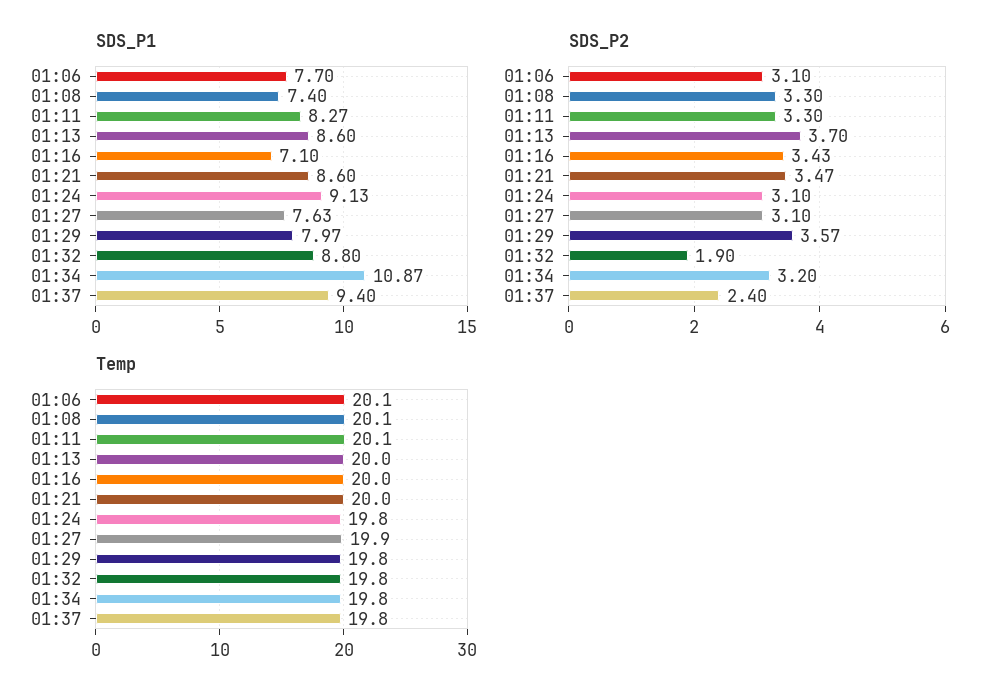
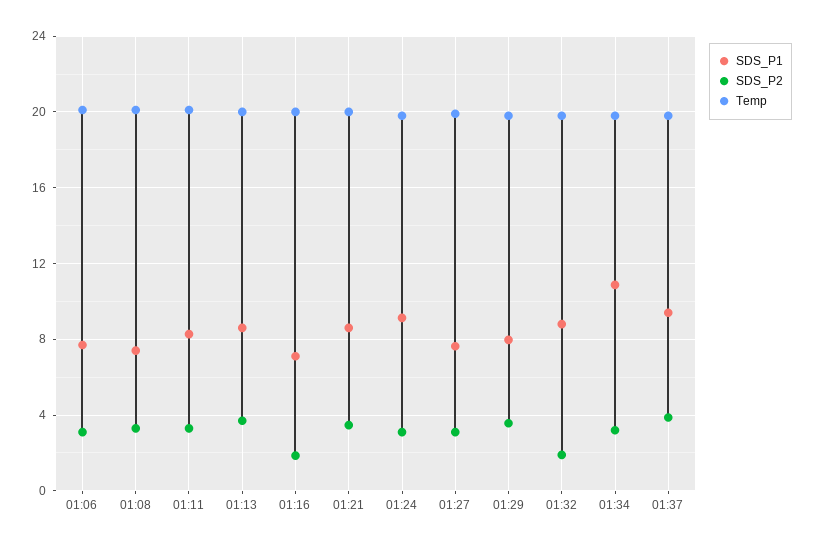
  {
    "SDS_P1": {
      "01:06": 7.7,
      "01:08": 7.4,
      "01:11": 8.27,
      "01:13": 8.6,
      "01:16": 7.1,
      "01:21": 8.6,
      "01:24": 9.13,
      "01:27": 7.63,
      "01:29": 7.97,
      "01:32": 8.8,
      "01:34": 10.87,
      "01:37": 9.4
    },
    "SDS_P2": {
      "01:06": 3.1,
      "01:08": 3.3,
      "01:11": 3.3,
      "01:13": 3.7,
-     "01:16": 3.43,
+     "01:16": 2,
      "01:21": 3.47,
      "01:24": 3.1,
      "01:27": 3.1,
      "01:29": 3.57,
      "01:32": 1.9,
      "01:34": 3.2,
-     "01:37": 2.4
+     "01:37": 4
    },
    "Temp": {
      "01:06": 20.1,
      "01:08": 20.1,
      "01:11": 20.1,
      "01:13": 20,
      "01:16": 20,
      "01:21": 20,
      "01:24": 19.8,
      "01:27": 19.9,
      "01:29": 19.8,
      "01:32": 19.8,
      "01:34": 19.8,
      "01:37": 19.8
    }
  }

